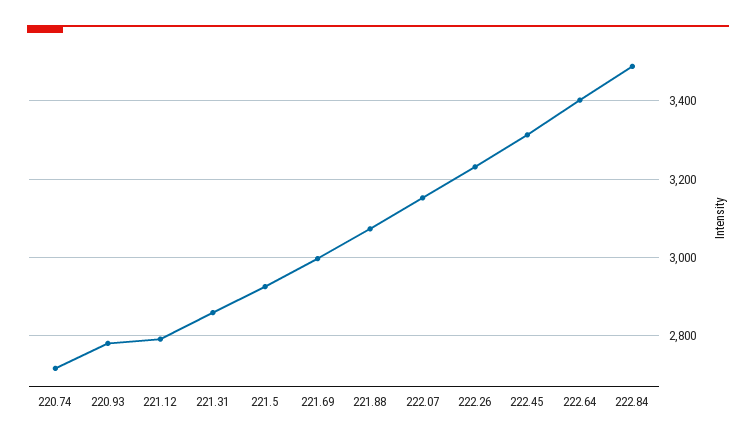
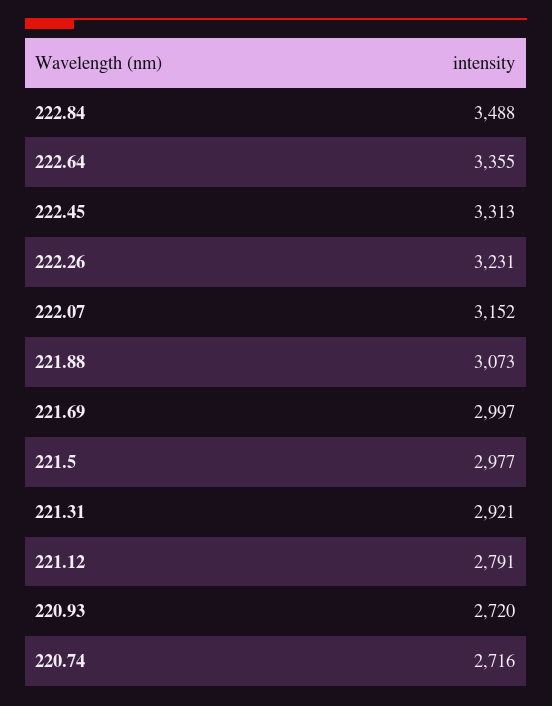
  {
    "220.74": 2716,
-   "220.93": 2780,
+   "220.93": 2720,
    "221.12": 2791,
-   "221.31": 2860,
+   "221.31": 2921,
-   "221.5": 2920,
+   "221.5": 2977,
    "221.69": 2997,
    "221.88": 3073,
    "222.07": 3152,
    "222.26": 3231,
    "222.45": 3313,
-   "222.64": 3400,
+   "222.64": 3355,
    "222.84": 3488
  }

